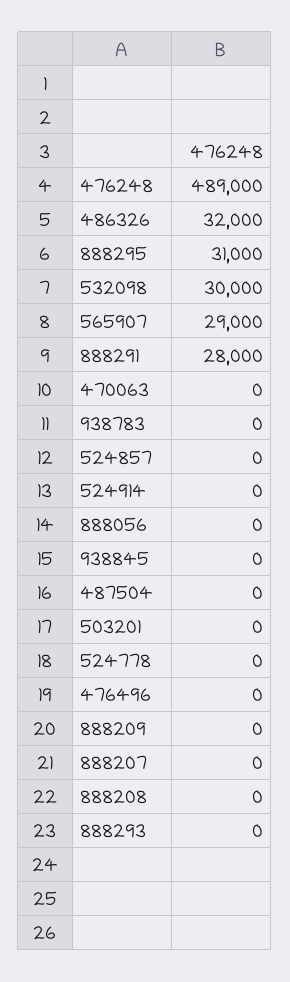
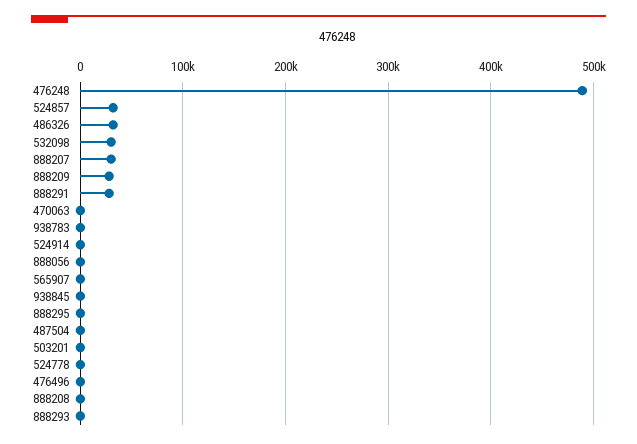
  {
    "476248": 489000,
    "486326": 32000,
-   "888295": 31000,
+   "888295": 0,
    "532098": 30000,
-   "565907": 29000,
+   "565907": 0,
    "888291": 28000,
    "470063": 0,
    "938783": 0,
-   "524857": 0,
+   "524857": 30000,
    "524914": 0,
    "888056": 0,
    "938845": 0,
    "487504": 0,
    "503201": 0,
    "524778": 0,
    "476496": 0,
-   "888209": 0,
+   "888209": 30000,
-   "888207": 0,
+   "888207": 30000,
    "888208": 0,
    "888293": 0
  }

